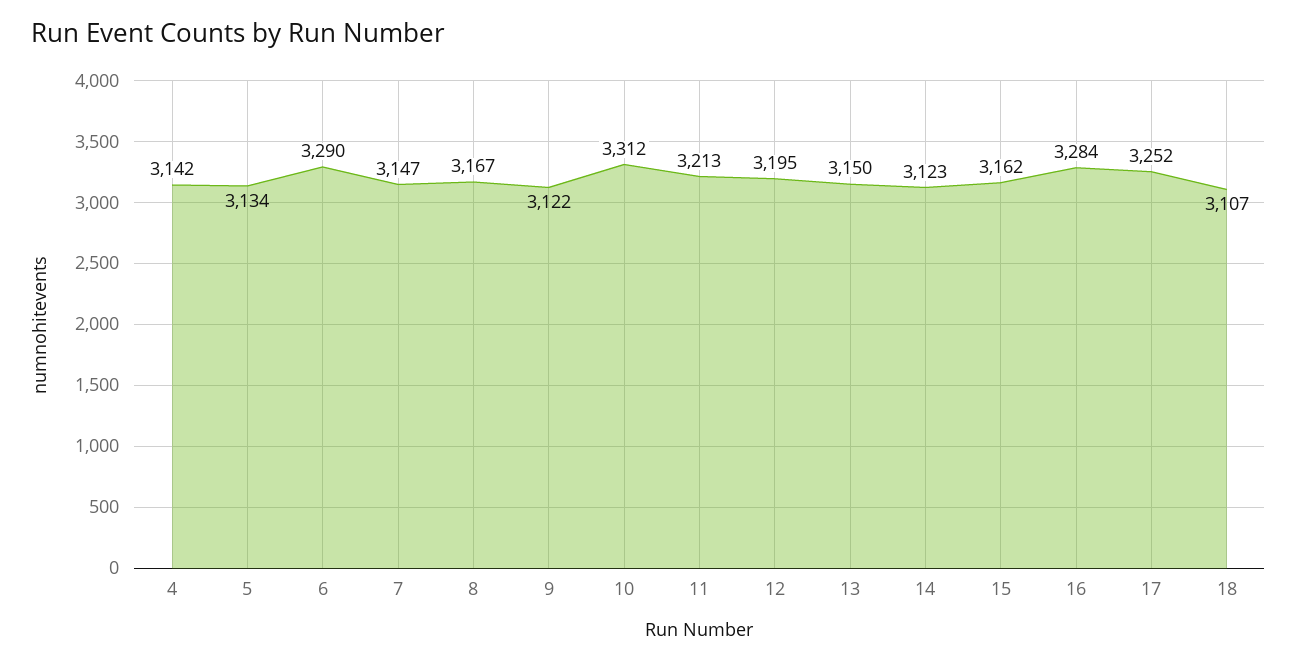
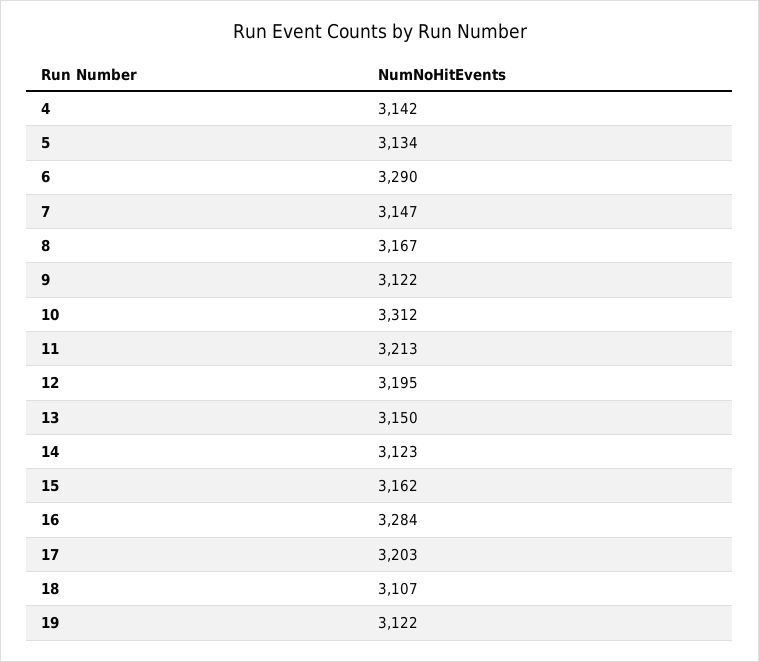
  {
    "4": 3142,
    "5": 3134,
    "6": 3290,
    "7": 3147,
    "8": 3167,
    "9": 3122,
    "10": 3312,
    "11": 3213,
    "12": 3195,
    "13": 3150,
    "14": 3123,
    "15": 3162,
    "16": 3284,
-   "17": 3252,
+   "17": 3203,
-   "18": 3107
+   "18": 3107,
+   "19": 3122
  }

